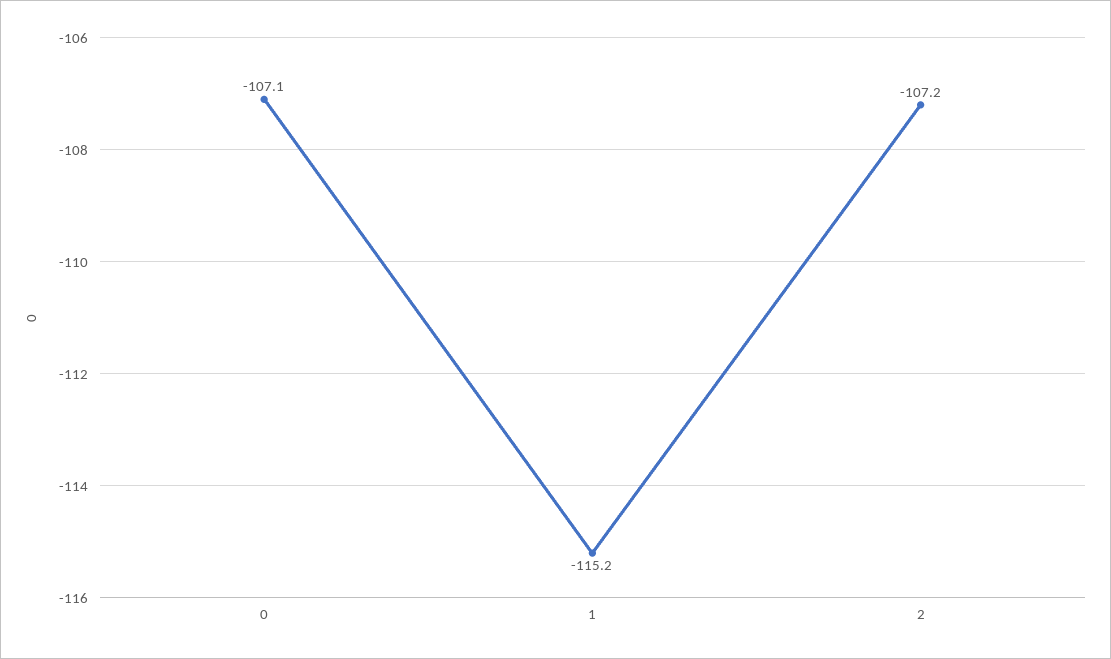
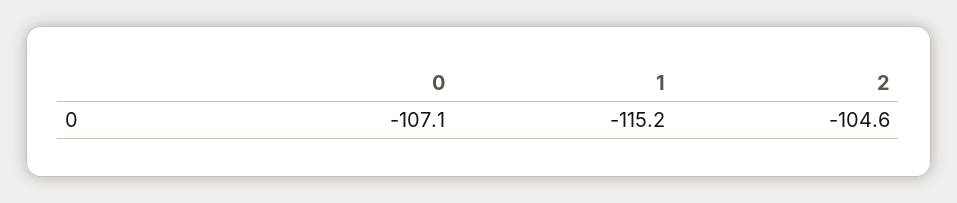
  {
    "0": -107.1,
    "1": -115.2,
-   "2": -107.2
+   "2": -104.6
  }

